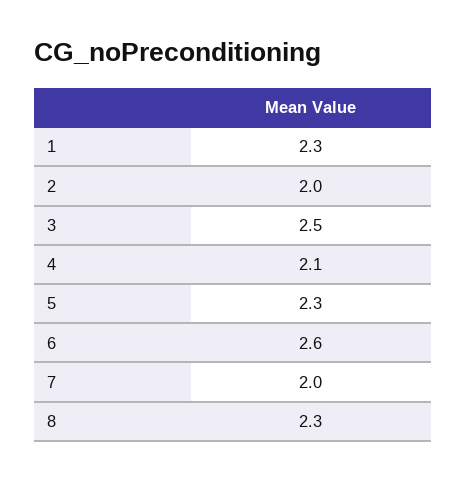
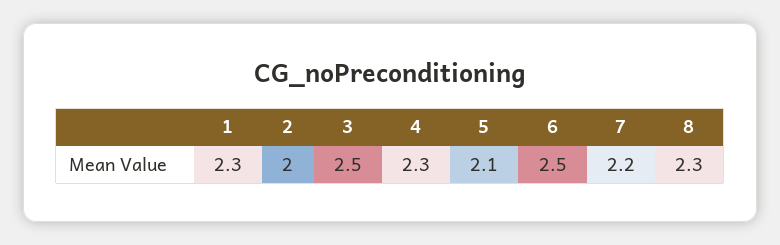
  {
    "1": 2.3,
    "2": 2,
    "3": 2.5,
-   "4": 2.1,
+   "4": 2.3,
-   "5": 2.3,
+   "5": 2.1,
-   "6": 2.6,
+   "6": 2.5,
-   "7": 2,
+   "7": 2.2,
    "8": 2.3
  }

